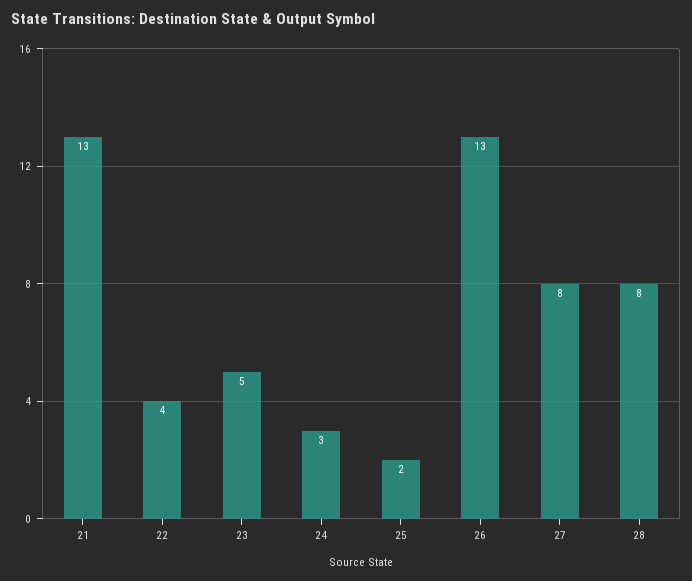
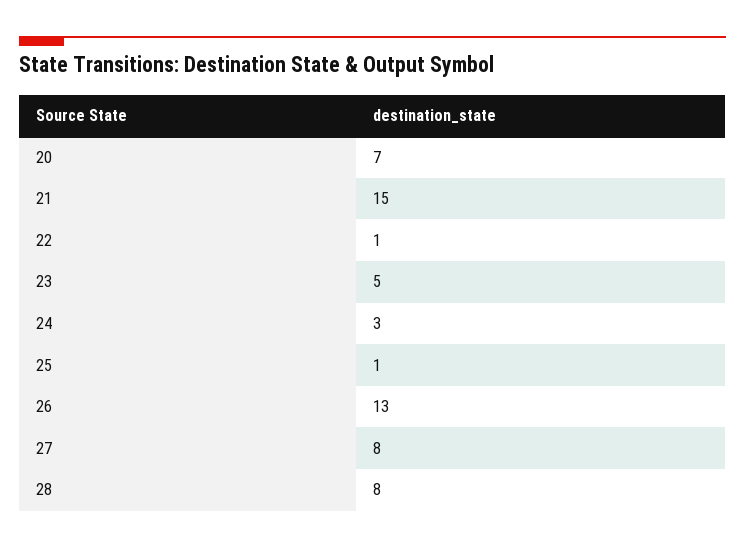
  {
-   "21": 13,
+   "21": 15,
-   "22": 4,
+   "22": 1,
    "23": 5,
    "24": 3,
-   "25": 2,
+   "25": 1,
    "26": 13,
    "27": 8,
-   "28": 8
+   "28": 8,
+   "20": 7
  }

